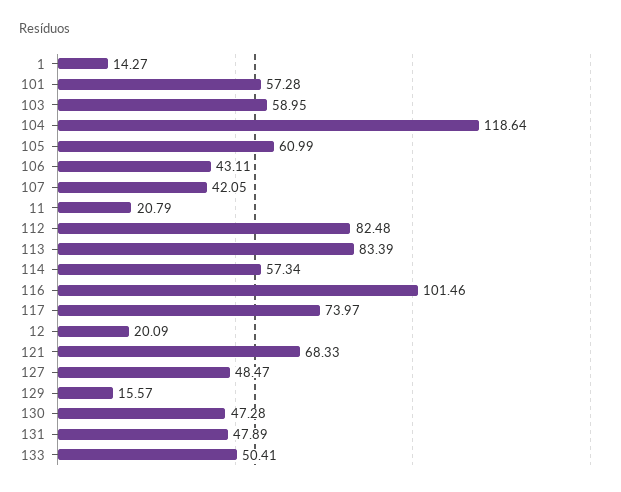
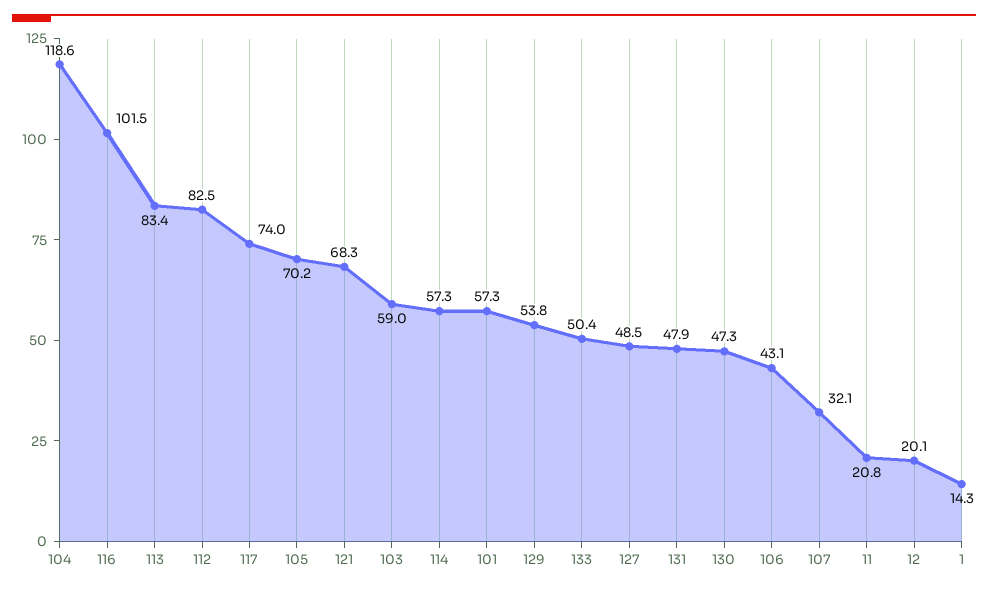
  {
    "1": 14.27,
    "101": 57.28,
    "103": 58.95,
    "104": 118.64,
-   "105": 60.99,
+   "105": 70.2,
    "106": 43.11,
-   "107": 42.05,
+   "107": 32.1,
    "11": 20.79,
    "112": 82.48,
    "113": 83.39,
    "114": 57.34,
    "116": 101.46,
    "117": 73.97,
    "12": 20.09,
    "121": 68.33,
    "127": 48.47,
-   "129": 15.57,
+   "129": 53.8,
    "130": 47.28,
    "131": 47.89,
    "133": 50.41
  }

